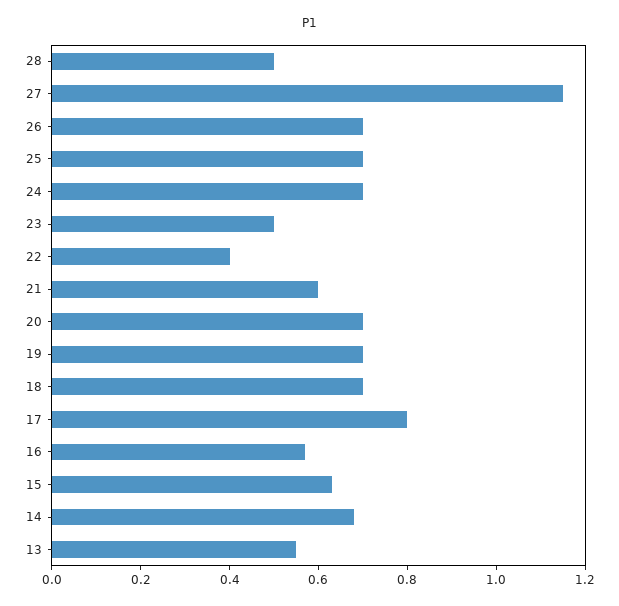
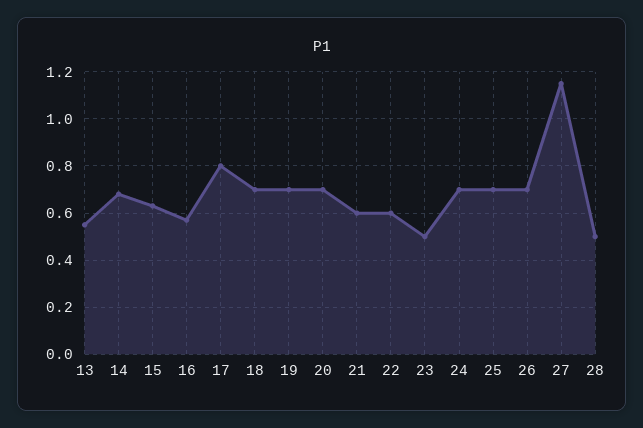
  {
    "28": 0.5,
    "27": 1.15,
    "26": 0.7,
    "25": 0.7,
    "24": 0.7,
    "23": 0.5,
-   "22": 0.4,
+   "22": 0.6,
    "21": 0.6,
    "20": 0.7,
    "19": 0.7,
    "18": 0.7,
    "17": 0.8,
    "16": 0.55,
    "15": 0.65,
    "14": 0.7,
    "13": 0.55
  }

